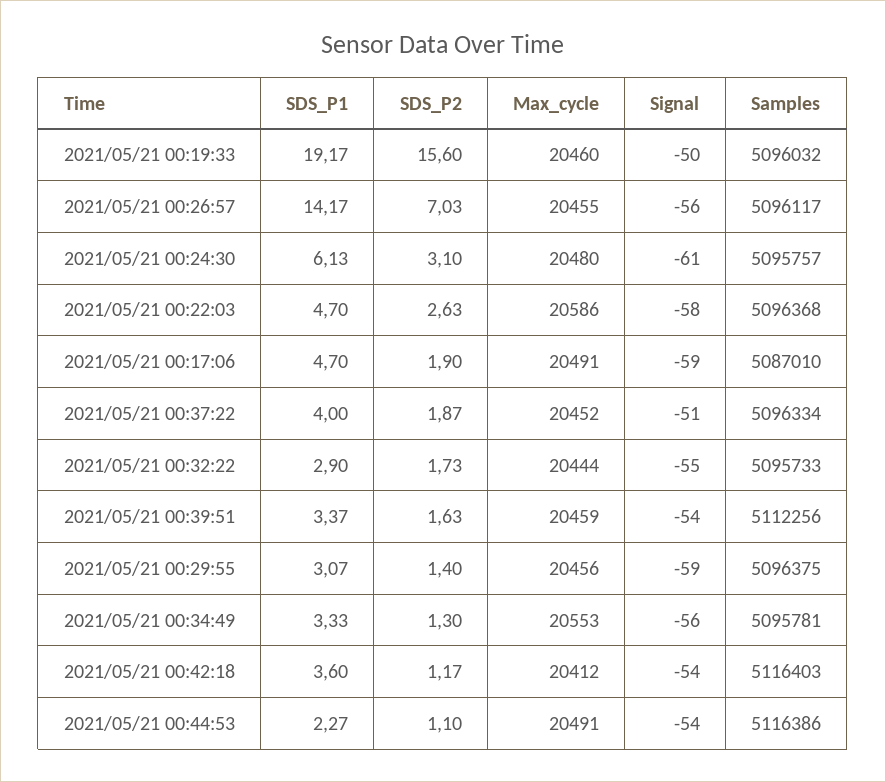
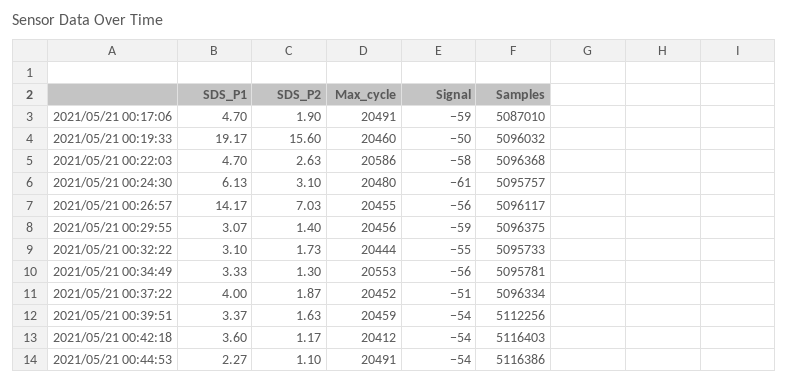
  {
    "SDS_P1": {
      "2021/05/21 00:19:33": 19.17,
      "2021/05/21 00:26:57": 14.17,
      "2021/05/21 00:24:30": 6.13,
      "2021/05/21 00:22:03": 4.7,
      "2021/05/21 00:17:06": 4.7,
      "2021/05/21 00:37:22": 4,
-     "2021/05/21 00:32:22": 2.9,
+     "2021/05/21 00:32:22": 3.1,
      "2021/05/21 00:39:51": 3.37,
      "2021/05/21 00:29:55": 3.07,
      "2021/05/21 00:34:49": 3.33,
      "2021/05/21 00:42:18": 3.6,
      "2021/05/21 00:44:53": 2.27
    },
    "SDS_P2": {
      "2021/05/21 00:19:33": 15.6,
      "2021/05/21 00:26:57": 7.03,
      "2021/05/21 00:24:30": 3.1,
      "2021/05/21 00:22:03": 2.63,
      "2021/05/21 00:17:06": 1.9,
      "2021/05/21 00:37:22": 1.87,
      "2021/05/21 00:32:22": 1.73,
      "2021/05/21 00:39:51": 1.63,
      "2021/05/21 00:29:55": 1.4,
      "2021/05/21 00:34:49": 1.3,
      "2021/05/21 00:42:18": 1.17,
      "2021/05/21 00:44:53": 1.1
    },
    "Max_cycle": {
      "2021/05/21 00:19:33": 20460,
      "2021/05/21 00:26:57": 20455,
      "2021/05/21 00:24:30": 20480,
      "2021/05/21 00:22:03": 20586,
      "2021/05/21 00:17:06": 20491,
      "2021/05/21 00:37:22": 20452,
      "2021/05/21 00:32:22": 20444,
      "2021/05/21 00:39:51": 20459,
      "2021/05/21 00:29:55": 20456,
      "2021/05/21 00:34:49": 20553,
      "2021/05/21 00:42:18": 20412,
      "2021/05/21 00:44:53": 20491
    },
    "Signal": {
      "2021/05/21 00:19:33": -50,
      "2021/05/21 00:26:57": -56,
      "2021/05/21 00:24:30": -61,
      "2021/05/21 00:22:03": -58,
      "2021/05/21 00:17:06": -59,
      "2021/05/21 00:37:22": -51,
      "2021/05/21 00:32:22": -55,
      "2021/05/21 00:39:51": -54,
      "2021/05/21 00:29:55": -59,
      "2021/05/21 00:34:49": -56,
      "2021/05/21 00:42:18": -54,
      "2021/05/21 00:44:53": -54
    },
    "Samples": {
      "2021/05/21 00:19:33": 5096032,
      "2021/05/21 00:26:57": 5096117,
      "2021/05/21 00:24:30": 5095757,
      "2021/05/21 00:22:03": 5096368,
      "2021/05/21 00:17:06": 5087010,
      "2021/05/21 00:37:22": 5096334,
      "2021/05/21 00:32:22": 5095733,
      "2021/05/21 00:39:51": 5112256,
      "2021/05/21 00:29:55": 5096375,
      "2021/05/21 00:34:49": 5095781,
      "2021/05/21 00:42:18": 5116403,
      "2021/05/21 00:44:53": 5116386
    }
  }

